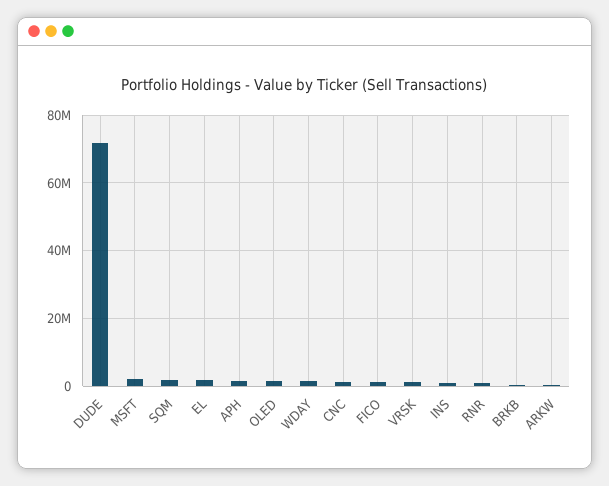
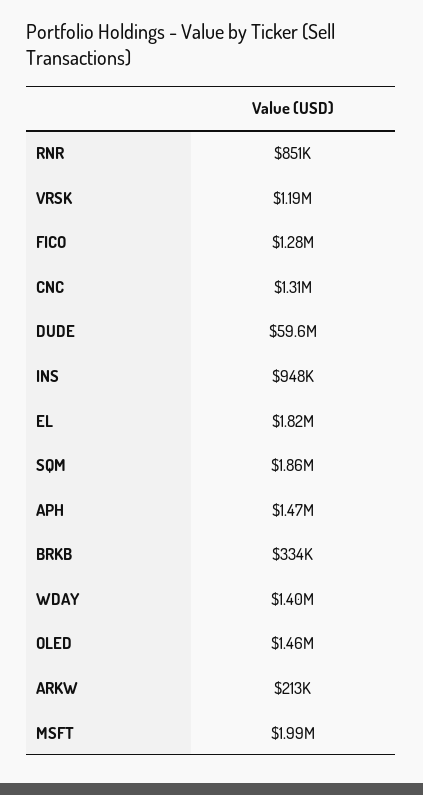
  {
-   "DUDE": 72000000,
+   "DUDE": 59600000,
    "MSFT": 1990000,
    "SQM": 1860000,
    "EL": 1820000,
    "APH": 1470000,
    "OLED": 1460000,
    "WDAY": 1400000,
    "CNC": 1310000,
    "FICO": 1280000,
    "VRSK": 1190000,
    "INS": 948000,
    "RNR": 851000,
    "BRKB": 334000,
    "ARKW": 213000
  }

